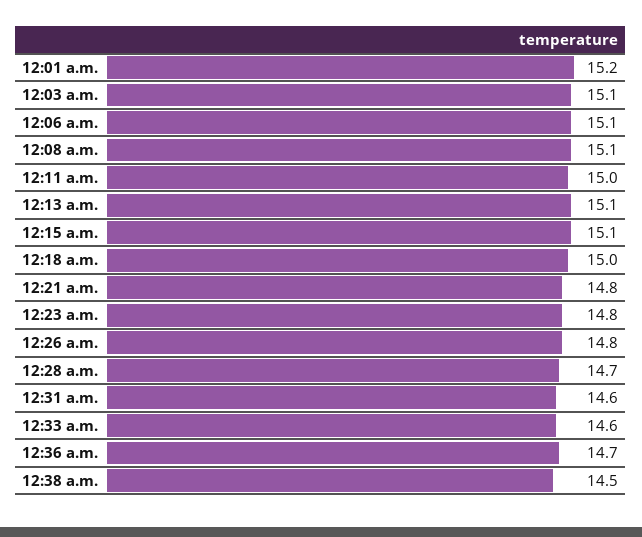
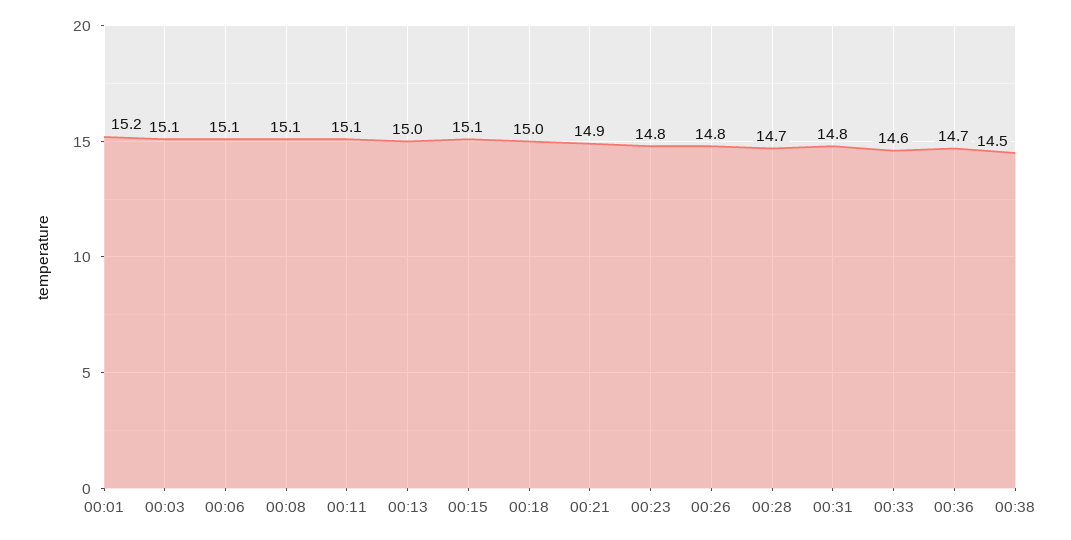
  {
    "12:01 a.m.": 15.2,
    "12:03 a.m.": 15.1,
    "12:06 a.m.": 15.1,
    "12:08 a.m.": 15.1,
-   "12:11 a.m.": 15,
+   "12:11 a.m.": 15.1,
-   "12:13 a.m.": 15.1,
+   "12:13 a.m.": 15,
    "12:15 a.m.": 15.1,
    "12:18 a.m.": 15,
-   "12:21 a.m.": 14.8,
+   "12:21 a.m.": 14.9,
    "12:23 a.m.": 14.8,
    "12:26 a.m.": 14.8,
    "12:28 a.m.": 14.7,
-   "12:31 a.m.": 14.6,
+   "12:31 a.m.": 14.8,
    "12:33 a.m.": 14.6,
    "12:36 a.m.": 14.7,
    "12:38 a.m.": 14.5
  }

